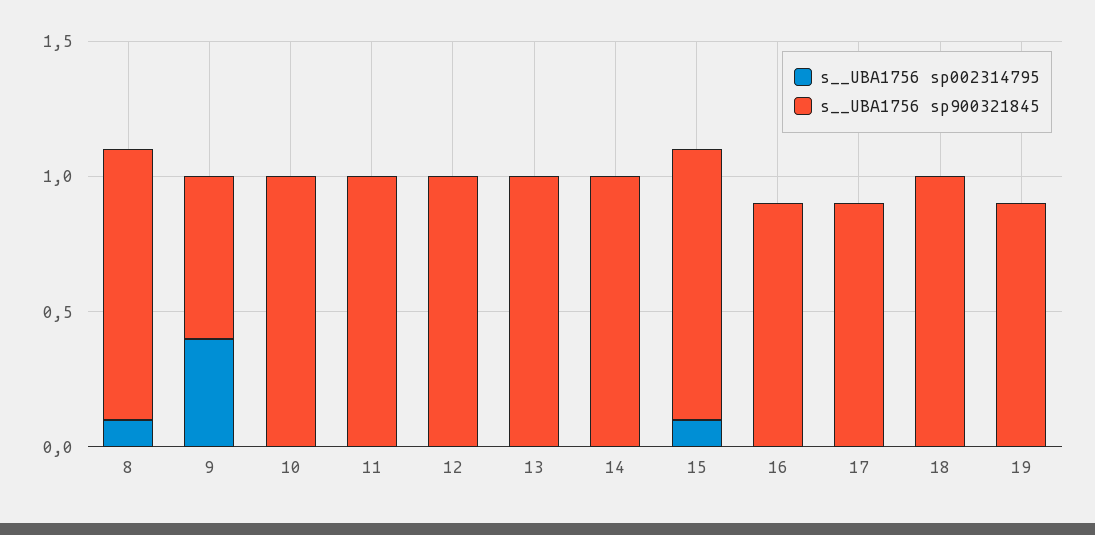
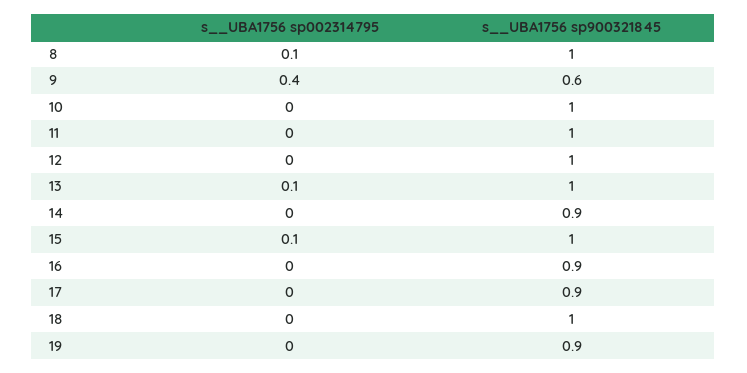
  {
    "s__UBA1756 sp002314795": {
      "8": 0.1,
      "9": 0.4,
      "10": 0,
      "11": 0,
      "12": 0,
-     "13": 0,
+     "13": 0.1,
      "14": 0,
      "15": 0.1,
      "16": 0,
      "17": 0,
      "18": 0,
      "19": 0
    },
    "s__UBA1756 sp900321845": {
      "8": 1,
      "9": 0.6,
      "10": 1,
      "11": 1,
      "12": 1,
      "13": 1,
-     "14": 1,
+     "14": 0.9,
      "15": 1,
      "16": 0.9,
      "17": 0.9,
      "18": 1,
      "19": 0.9
    }
  }

